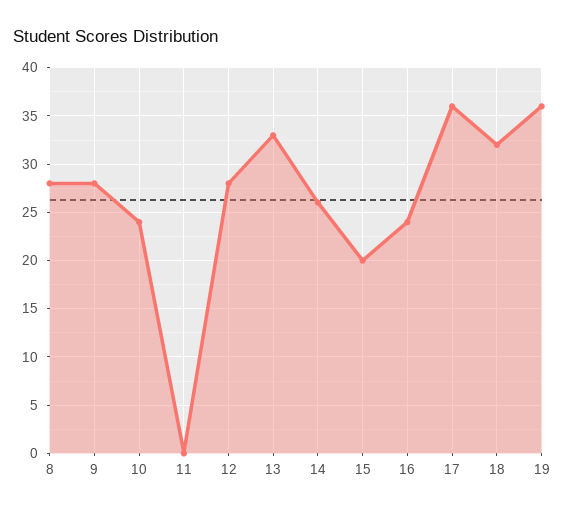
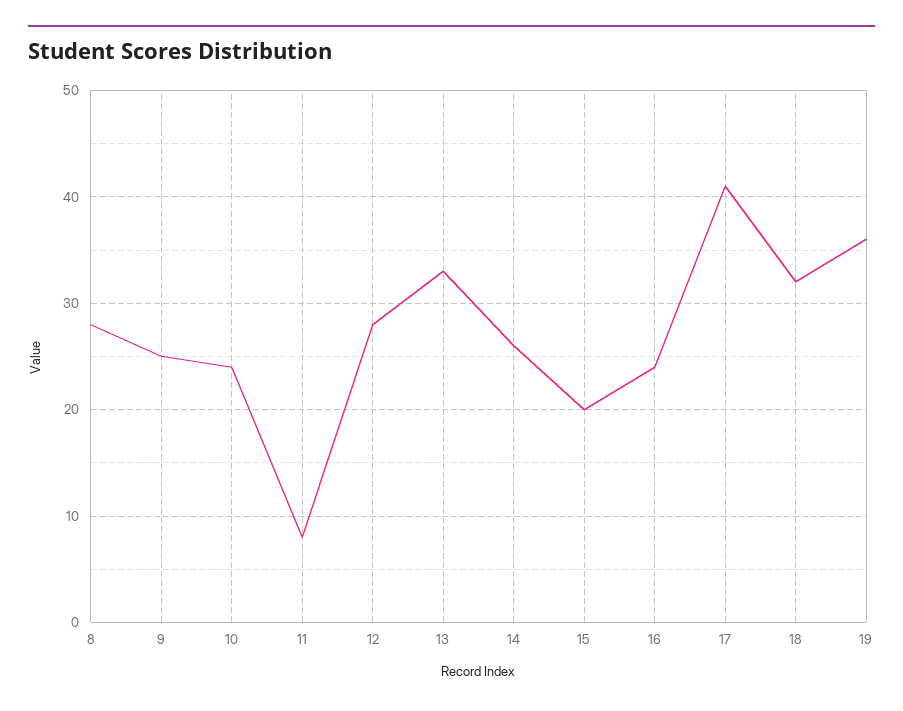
  {
    "8": 28,
-   "9": 28,
+   "9": 25,
    "10": 24,
-   "11": 0,
+   "11": 8,
    "12": 28,
    "13": 33,
    "14": 26,
    "15": 20,
    "16": 24,
-   "17": 36,
+   "17": 41,
    "18": 32,
    "19": 36
  }

